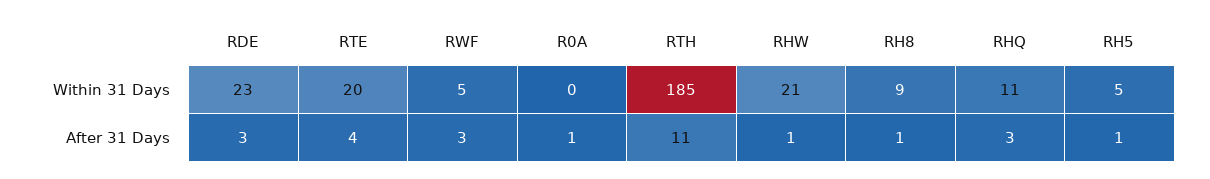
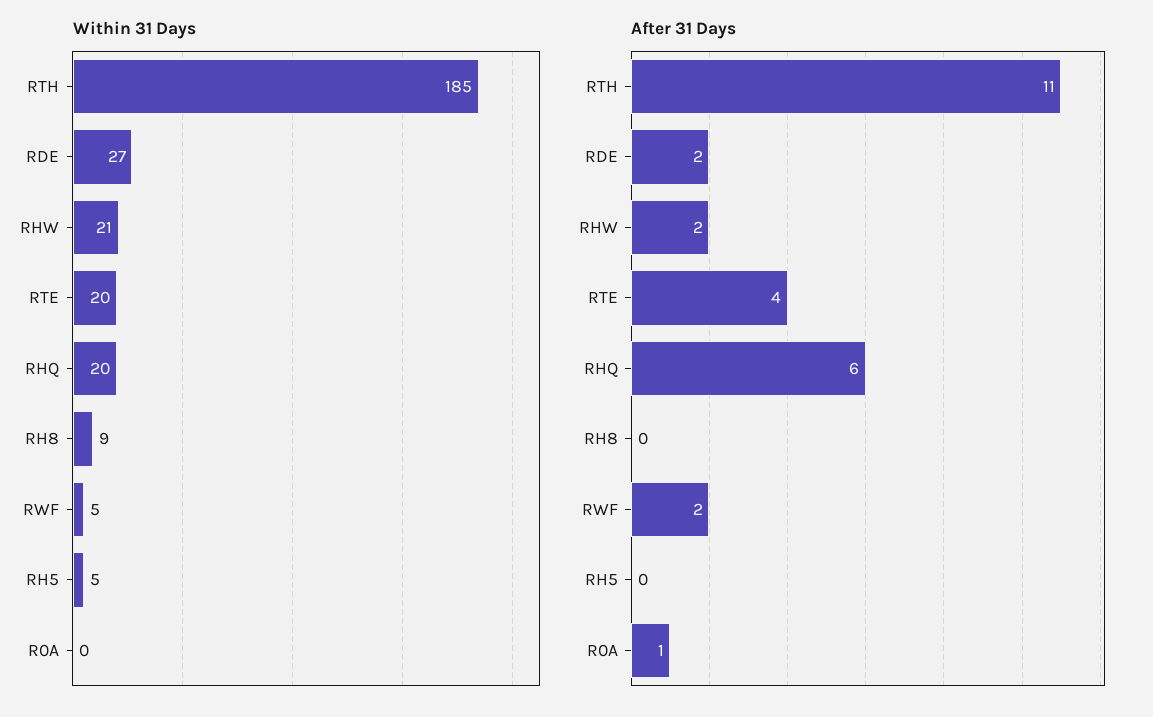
  {
    "Within 31 Days": {
-     "RDE": 23,
+     "RDE": 27,
      "RTE": 20,
      "RWF": 5,
      "R0A": 0,
      "RTH": 185,
      "RHW": 21,
      "RH8": 9,
-     "RHQ": 11,
+     "RHQ": 20,
      "RH5": 5
    },
    "After 31 Days": {
-     "RDE": 3,
+     "RDE": 2,
      "RTE": 4,
-     "RWF": 3,
+     "RWF": 2,
      "R0A": 1,
      "RTH": 11,
-     "RHW": 1,
+     "RHW": 2,
-     "RH8": 1,
+     "RH8": 0,
-     "RHQ": 3,
+     "RHQ": 6,
-     "RH5": 1
+     "RH5": 0
    }
  }

